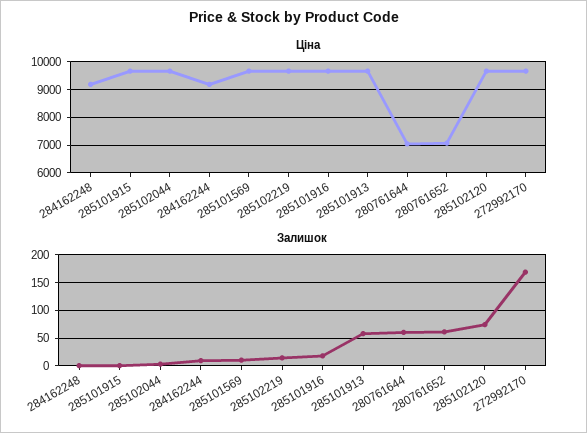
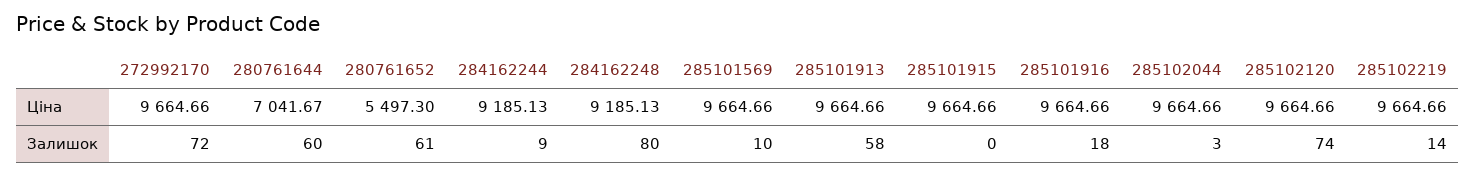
  {
    "Ціна": {
      "284162248": 9185.13,
      "285101915": 9664.66,
      "285102044": 9664.66,
      "284162244": 9185.13,
      "285101569": 9664.66,
      "285102219": 9664.66,
      "285101916": 9664.66,
      "285101913": 9664.66,
      "280761644": 7041.67,
-     "280761652": 7000,
+     "280761652": 5497.3,
      "285102120": 9664.66,
      "272992170": 9664.66
    },
    "Залишок": {
-     "284162248": 0,
+     "284162248": 80,
      "285101915": 0,
      "285102044": 3,
      "284162244": 9,
      "285101569": 10,
      "285102219": 14,
      "285101916": 18,
      "285101913": 58,
      "280761644": 60,
      "280761652": 61,
      "285102120": 74,
-     "272992170": 175
+     "272992170": 72
    }
  }

